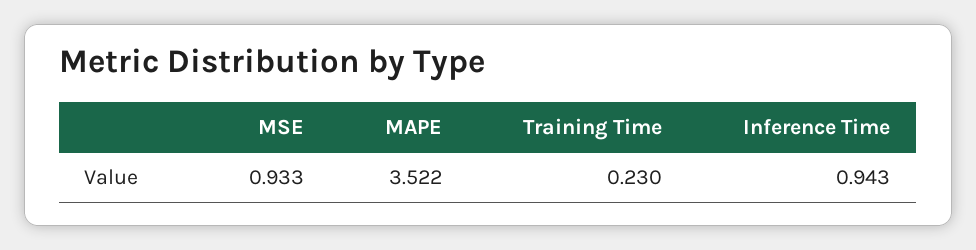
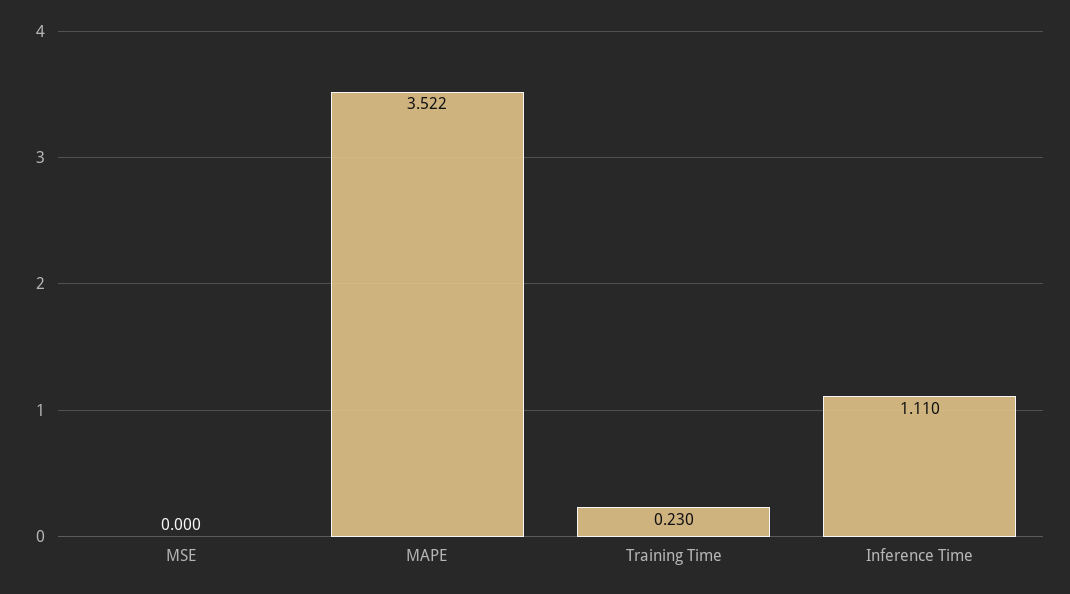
  {
-   "MSE": 0.933,
+   "MSE": 0,
    "MAPE": 3.522,
    "Training Time": 0.23,
-   "Inference Time": 0.943
+   "Inference Time": 1.11
  }

